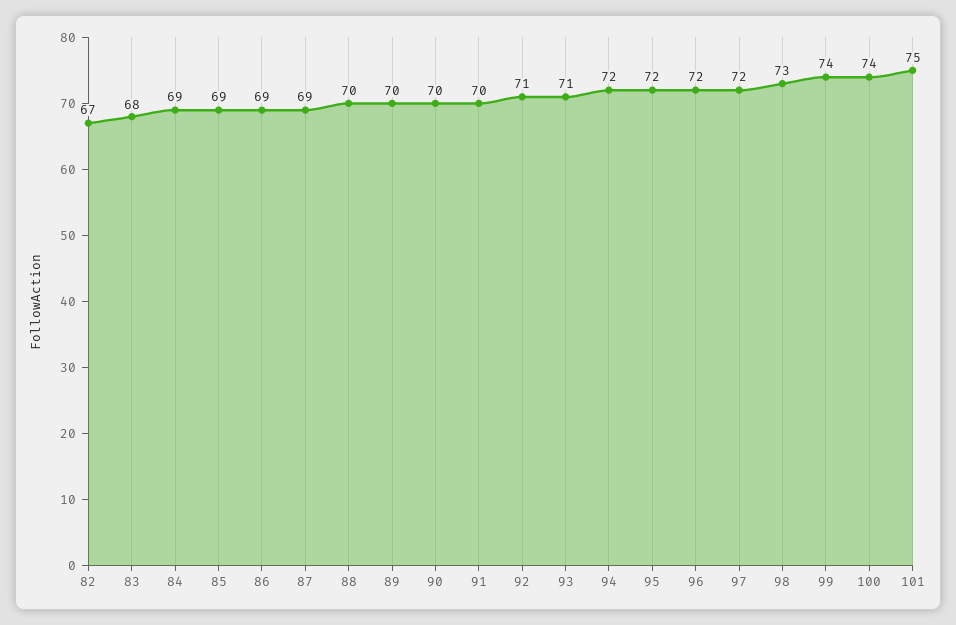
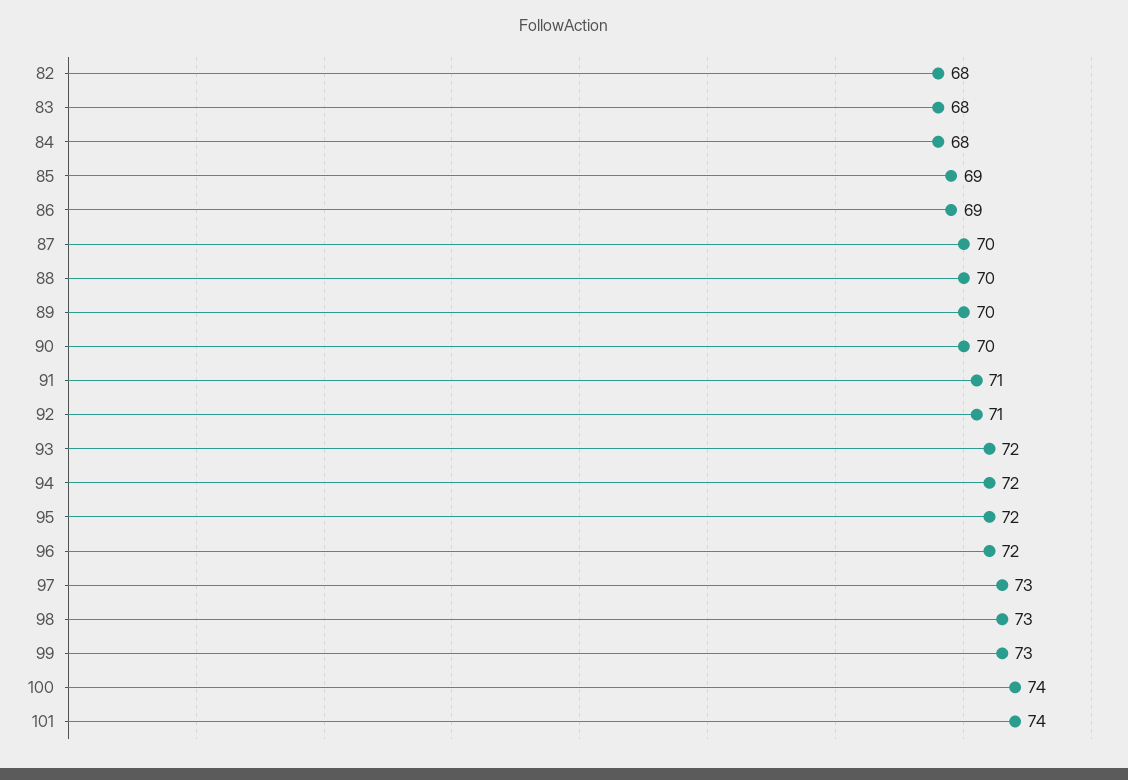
  {
-   "82": 67,
+   "82": 68,
    "83": 68,
-   "84": 69,
+   "84": 68,
    "85": 69,
    "86": 69,
-   "87": 69,
+   "87": 70,
    "88": 70,
    "89": 70,
    "90": 70,
-   "91": 70,
+   "91": 71,
    "92": 71,
-   "93": 71,
+   "93": 72,
    "94": 72,
    "95": 72,
    "96": 72,
-   "97": 72,
+   "97": 73,
    "98": 73,
-   "99": 74,
+   "99": 73,
    "100": 74,
-   "101": 75
+   "101": 74
  }

